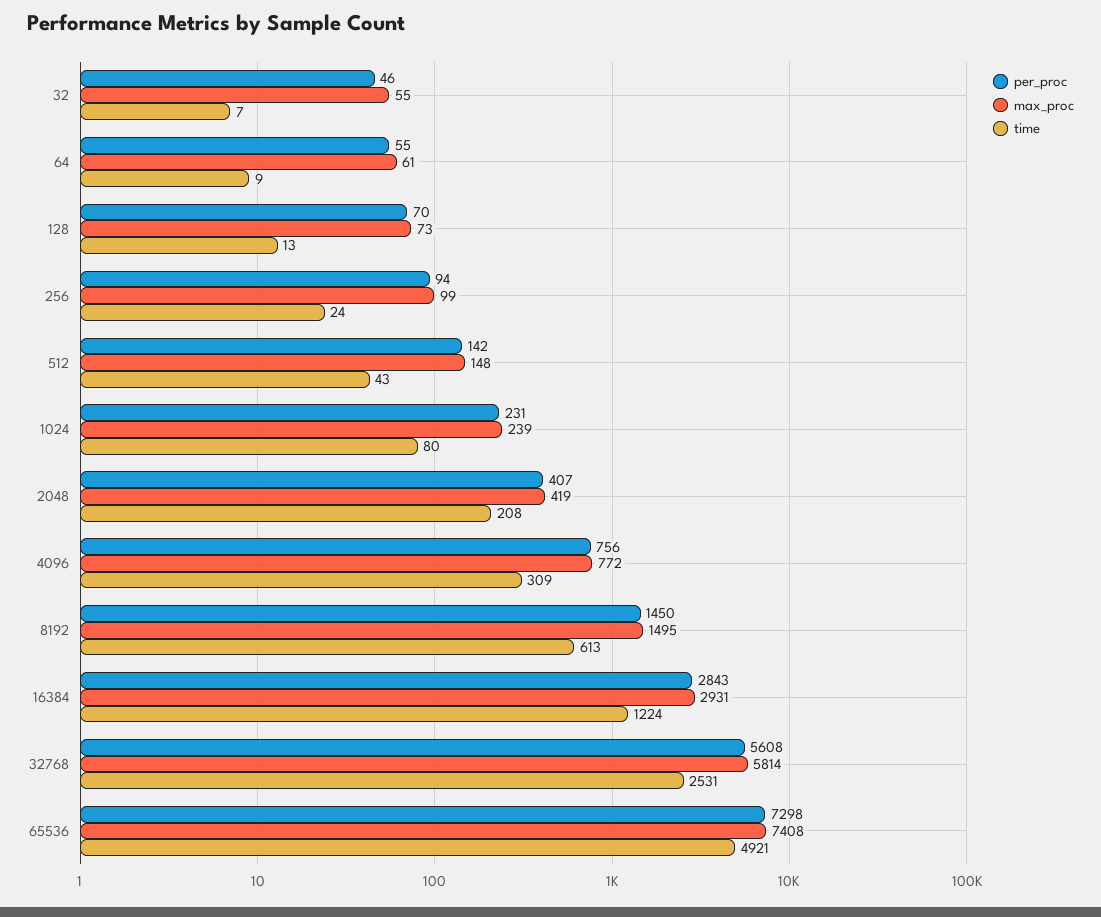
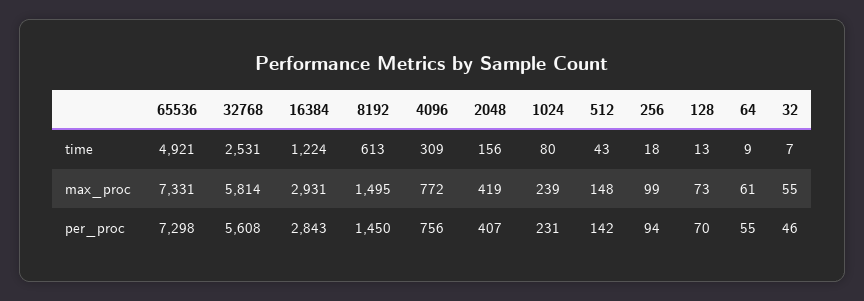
  {
    "per_proc": {
      "32": 46,
      "64": 55,
      "128": 70,
      "256": 94,
      "512": 142,
      "1024": 231,
      "2048": 407,
      "4096": 756,
      "8192": 1450,
      "16384": 2843,
      "32768": 5608,
      "65536": 7298
    },
    "max_proc": {
      "32": 55,
      "64": 61,
      "128": 73,
      "256": 99,
      "512": 148,
      "1024": 239,
      "2048": 419,
      "4096": 772,
      "8192": 1495,
      "16384": 2931,
      "32768": 5814,
-     "65536": 7408
+     "65536": 7331
    },
    "time": {
      "32": 7,
      "64": 9,
      "128": 13,
-     "256": 24,
+     "256": 18,
      "512": 43,
      "1024": 80,
-     "2048": 208,
+     "2048": 156,
      "4096": 309,
      "8192": 613,
      "16384": 1224,
      "32768": 2531,
      "65536": 4921
    }
  }

